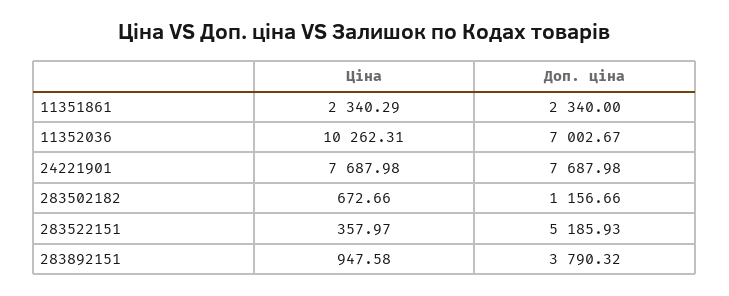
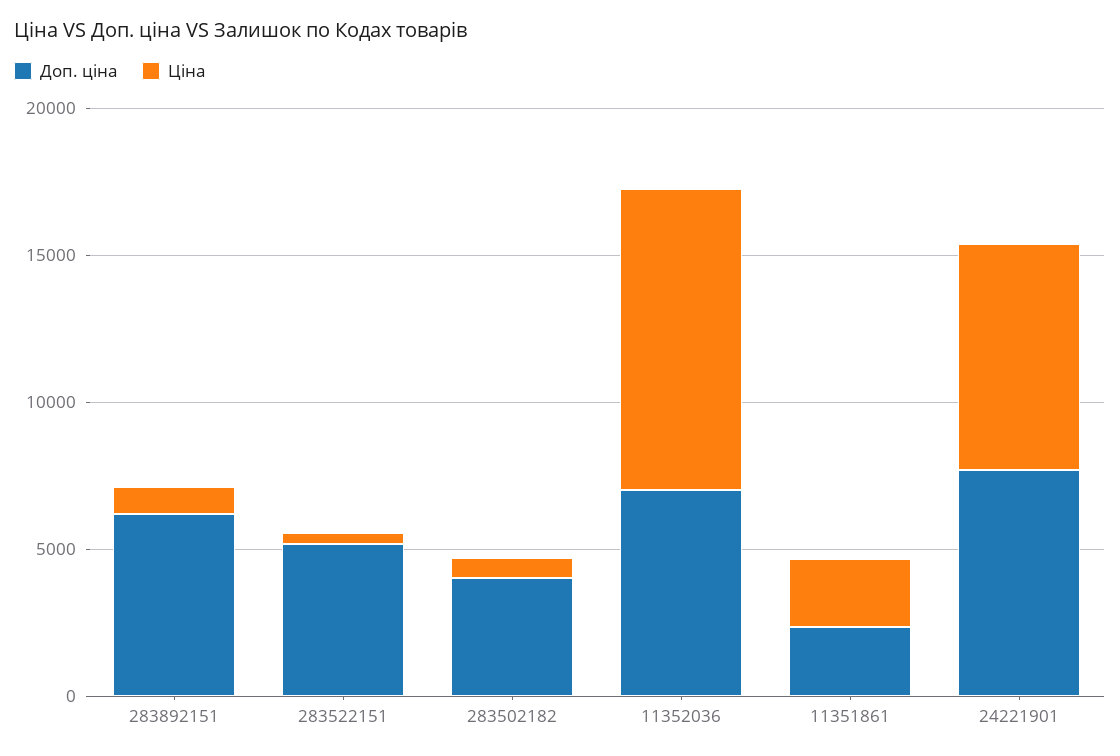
  {
    "Ціна": {
      "11351861": 2340.29,
      "11352036": 10262.31,
      "24221901": 7687.98,
      "283502182": 672.66,
      "283522151": 357.97,
      "283892151": 947.58
    },
    "Доп. ціна": {
      "11351861": 2340,
      "11352036": 7002.67,
      "24221901": 7687.98,
-     "283502182": 1156.66,
+     "283502182": 4000,
      "283522151": 5185.93,
-     "283892151": 3790.32
+     "283892151": 6000
    }
  }

